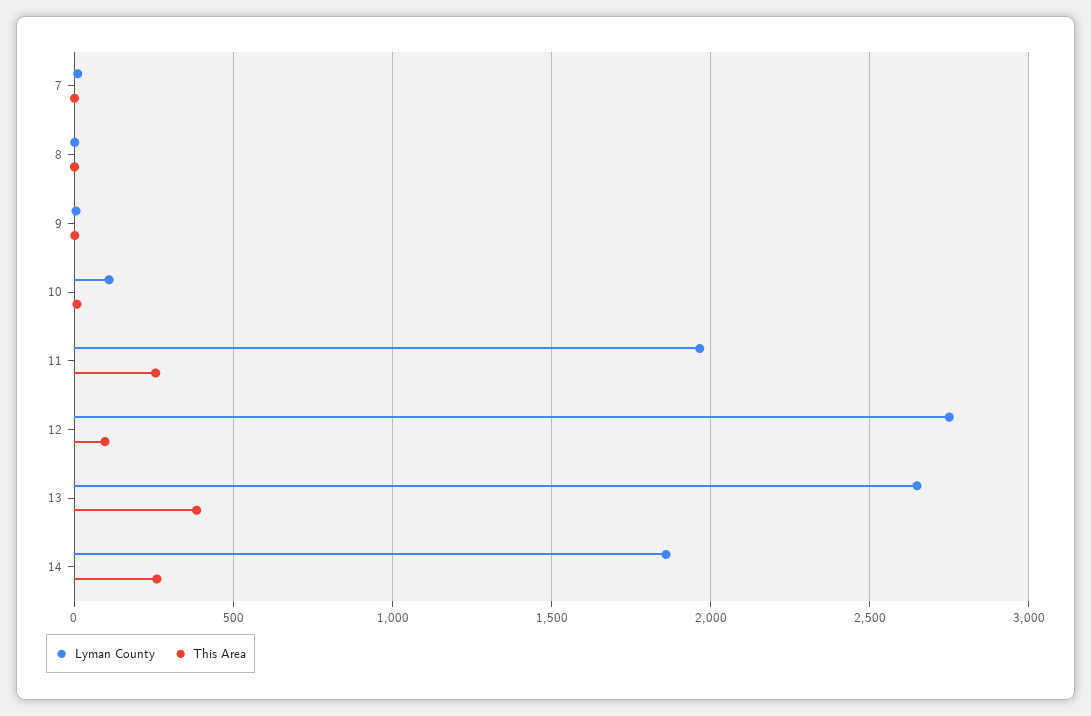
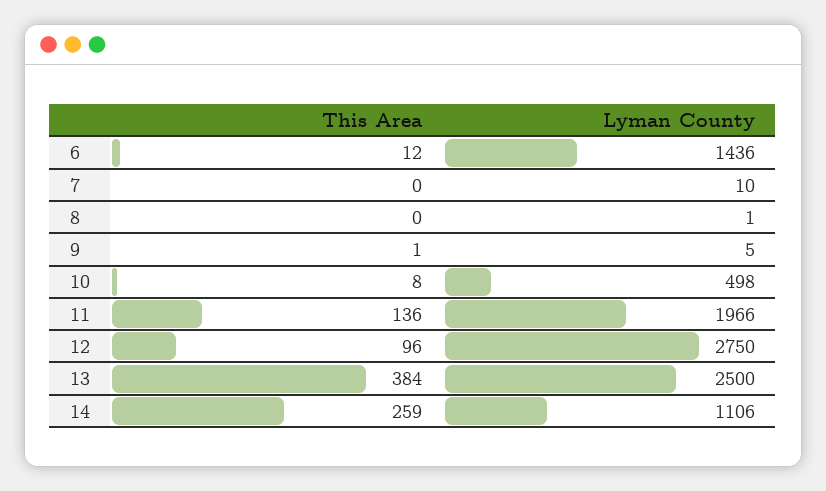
  {
    "Lyman County": {
      "7": 10,
      "8": 1,
      "9": 5,
-     "10": 100,
+     "10": 498,
      "11": 1966,
      "12": 2750,
-     "13": 2650,
+     "13": 2500,
-     "14": 1850
+     "14": 1106,
+     "6": 1436
    },
    "This Area": {
      "7": 0,
      "8": 0,
      "9": 1,
      "10": 8,
-     "11": 250,
+     "11": 136,
      "12": 96,
      "13": 384,
-     "14": 259
+     "14": 259,
+     "6": 12
    }
  }

